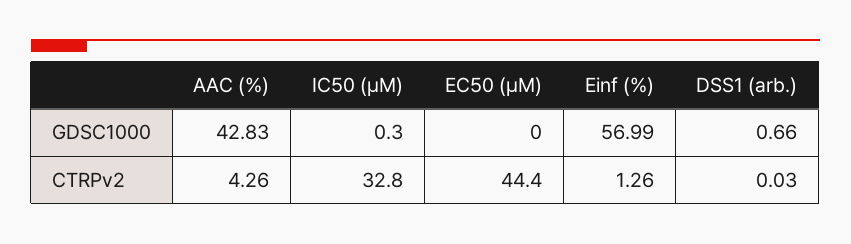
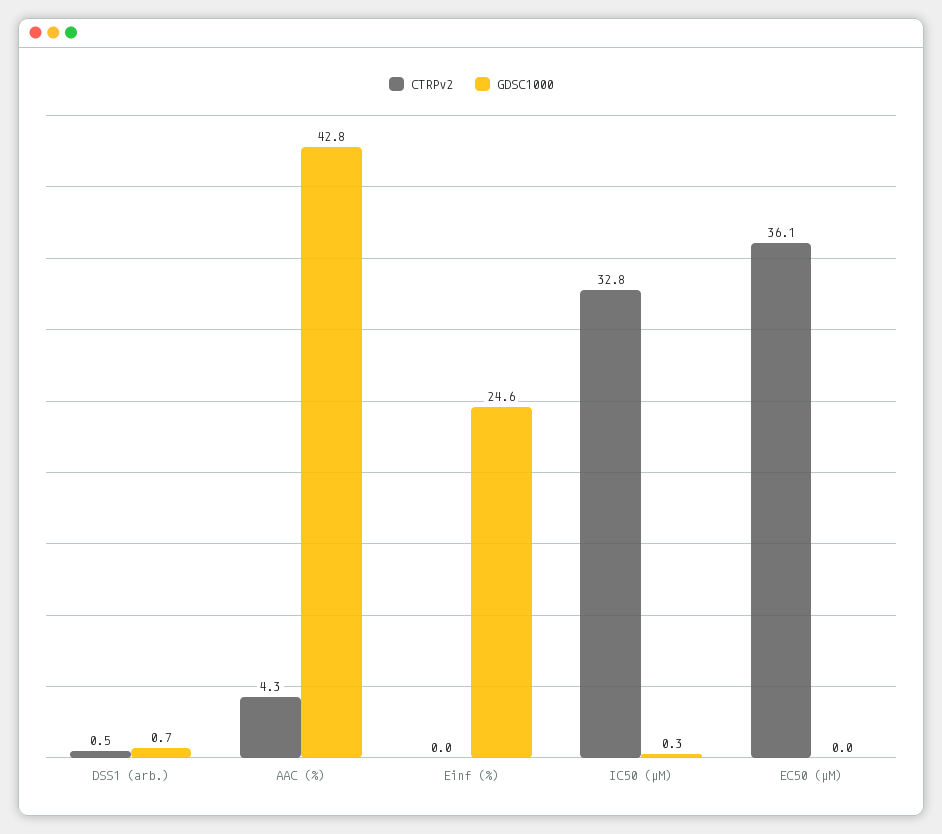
  {
    "GDSC1000": {
      "AAC (%)": 42.83,
      "IC50 (µM)": 0.3,
      "EC50 (µM)": 0,
-     "Einf (%)": 56.99,
+     "Einf (%)": 24.6,
      "DSS1 (arb.)": 0.66
    },
    "CTRPv2": {
      "AAC (%)": 4.26,
      "IC50 (µM)": 32.8,
-     "EC50 (µM)": 44.4,
+     "EC50 (µM)": 36.1,
-     "Einf (%)": 1.26,
+     "Einf (%)": 0,
-     "DSS1 (arb.)": 0.03
+     "DSS1 (arb.)": 0.5
    }
  }

